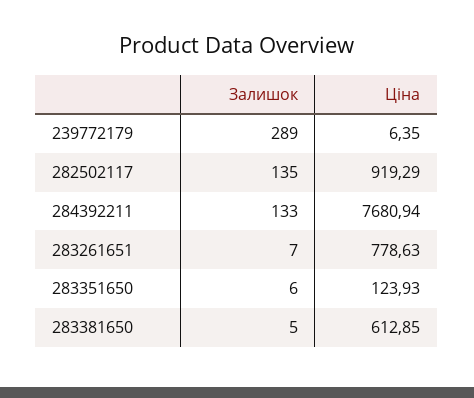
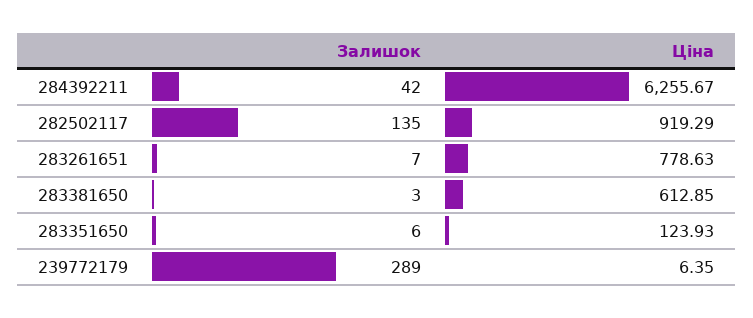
  {
    "Залишок": {
      "239772179": 289,
      "282502117": 135,
-     "284392211": 133,
+     "284392211": 42,
      "283261651": 7,
      "283351650": 6,
-     "283381650": 5
+     "283381650": 3
    },
    "Ціна": {
      "239772179": 6.35,
      "282502117": 919.29,
-     "284392211": 7680.94,
+     "284392211": 6255.67,
      "283261651": 778.63,
      "283351650": 123.93,
      "283381650": 612.85
    }
  }

